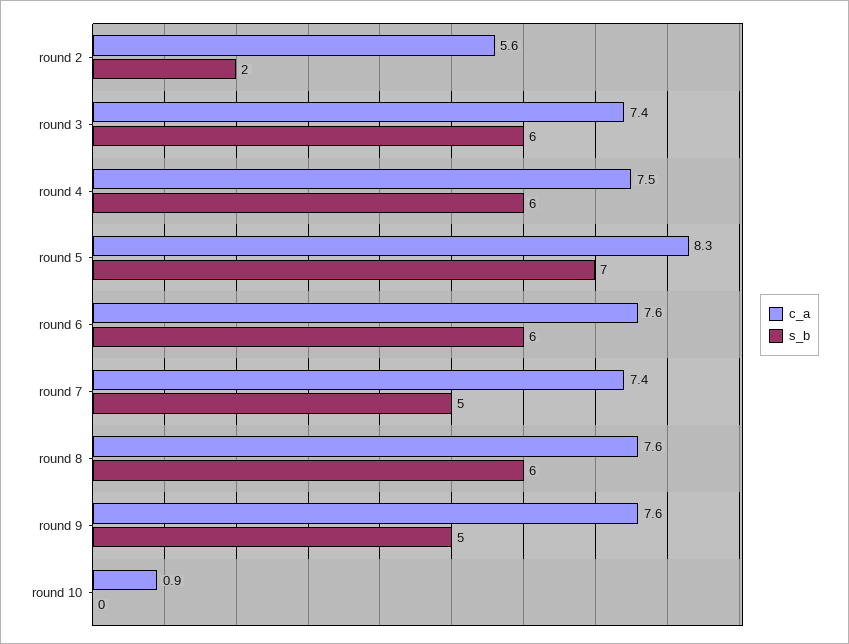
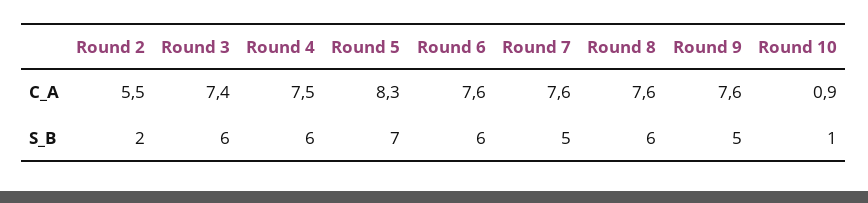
  {
    "c_a": {
-     "round 2": 5.6,
+     "round 2": 5.5,
      "round 3": 7.4,
      "round 4": 7.5,
      "round 5": 8.3,
      "round 6": 7.6,
-     "round 7": 7.4,
+     "round 7": 7.6,
      "round 8": 7.6,
      "round 9": 7.6,
      "round 10": 0.9
    },
    "s_b": {
      "round 2": 2,
      "round 3": 6,
      "round 4": 6,
      "round 5": 7,
      "round 6": 6,
      "round 7": 5,
      "round 8": 6,
      "round 9": 5,
-     "round 10": 0
+     "round 10": 1
    }
  }

